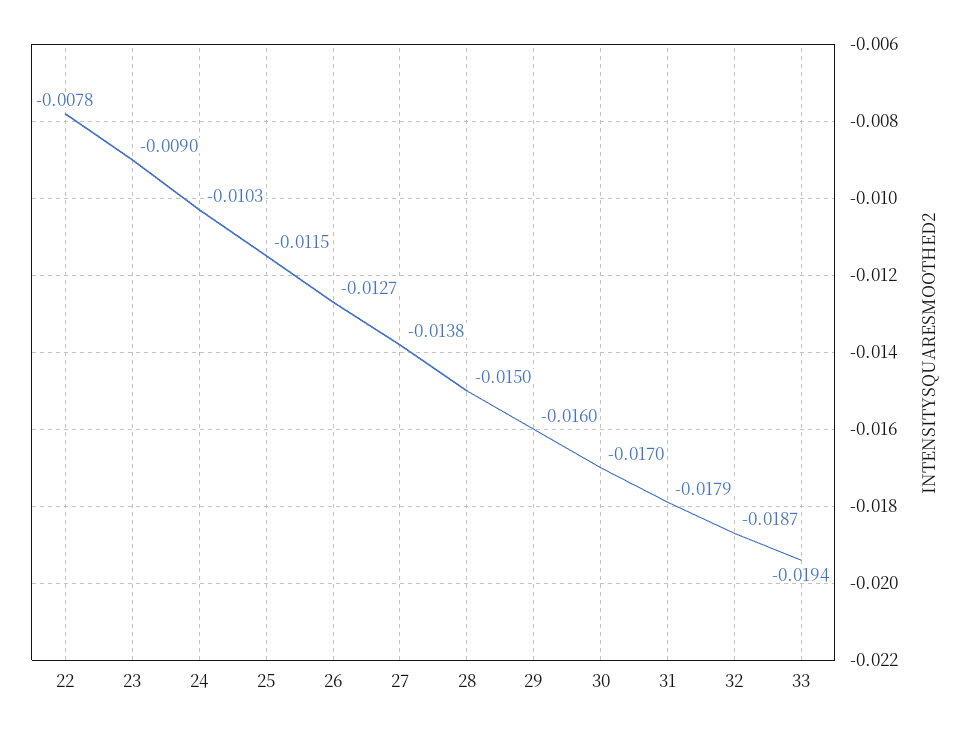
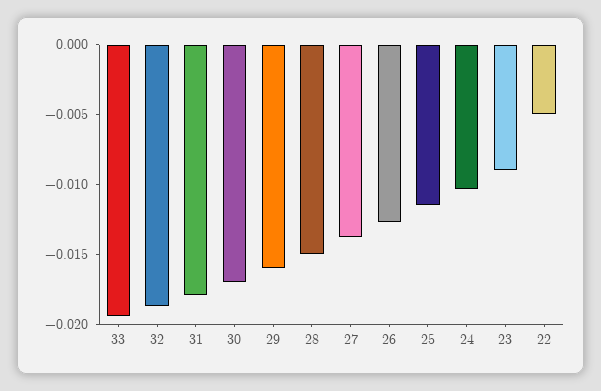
  {
-   "22": -0.0078,
+   "22": -0.005,
    "23": -0.009,
    "24": -0.0103,
    "25": -0.0115,
    "26": -0.0127,
    "27": -0.0138,
    "28": -0.015,
    "29": -0.016,
    "30": -0.017,
    "31": -0.0179,
    "32": -0.0187,
    "33": -0.0194
  }

